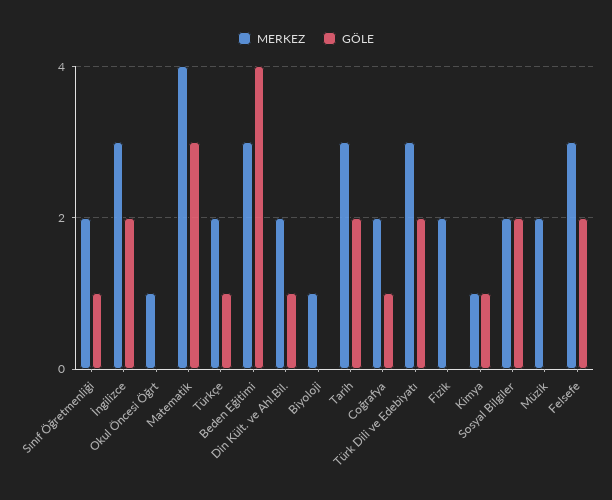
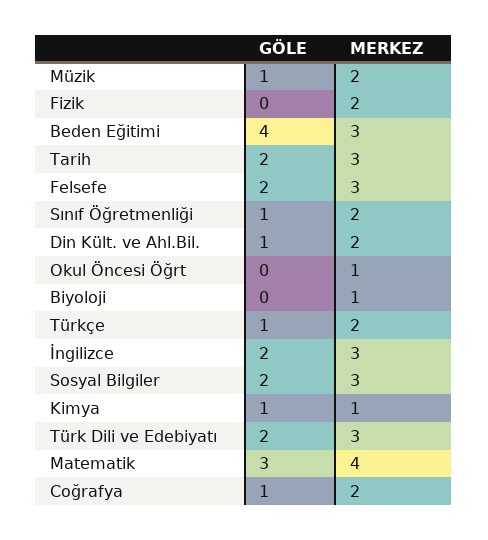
  {
    "MERKEZ": {
      "Sınıf Öğretmenliği": 2,
      "İngilizce": 3,
      "Okul Öncesi Öğrt": 1,
      "Matematik": 4,
      "Türkçe": 2,
      "Beden Eğitimi": 3,
      "Din Kült. ve Ahl.Bil.": 2,
      "Biyoloji": 1,
      "Tarih": 3,
      "Coğrafya": 2,
      "Türk Dili ve Edebiyatı": 3,
      "Fizik": 2,
      "Kimya": 1,
-     "Sosyal Bilgiler": 2,
+     "Sosyal Bilgiler": 3,
      "Müzik": 2,
      "Felsefe": 3
    },
    "GÖLE": {
      "Sınıf Öğretmenliği": 1,
      "İngilizce": 2,
      "Okul Öncesi Öğrt": 0,
      "Matematik": 3,
      "Türkçe": 1,
      "Beden Eğitimi": 4,
      "Din Kült. ve Ahl.Bil.": 1,
      "Biyoloji": 0,
      "Tarih": 2,
      "Coğrafya": 1,
      "Türk Dili ve Edebiyatı": 2,
      "Fizik": 0,
      "Kimya": 1,
      "Sosyal Bilgiler": 2,
-     "Müzik": 0,
+     "Müzik": 1,
      "Felsefe": 2
    }
  }

